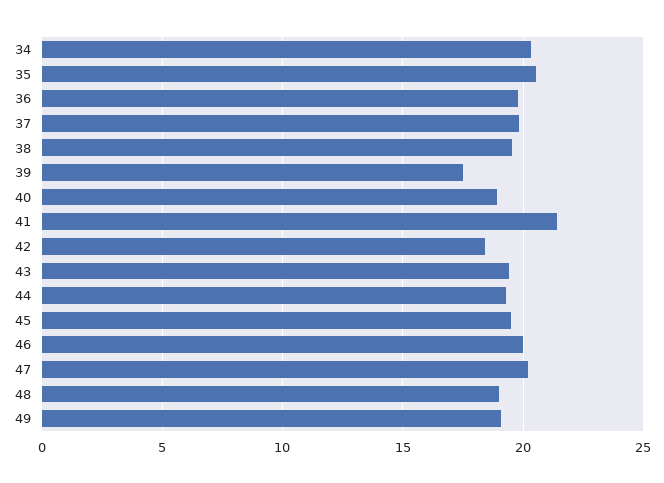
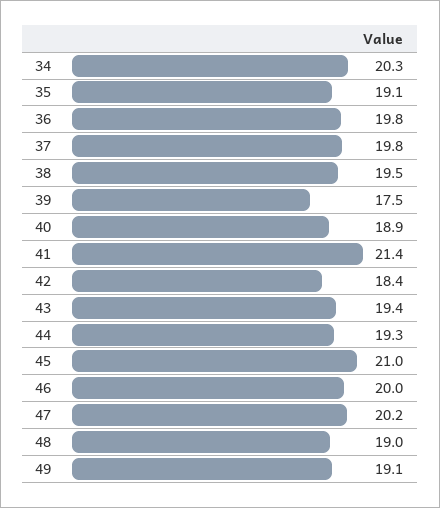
  {
    "34": 20.3,
-   "35": 20.5,
+   "35": 19.1,
    "36": 19.8,
    "37": 19.8,
    "38": 19.5,
    "39": 17.5,
    "40": 18.9,
    "41": 21.4,
    "42": 18.4,
    "43": 19.4,
    "44": 19.3,
-   "45": 19.5,
+   "45": 21,
    "46": 20,
    "47": 20.2,
    "48": 19,
    "49": 19.1
  }

